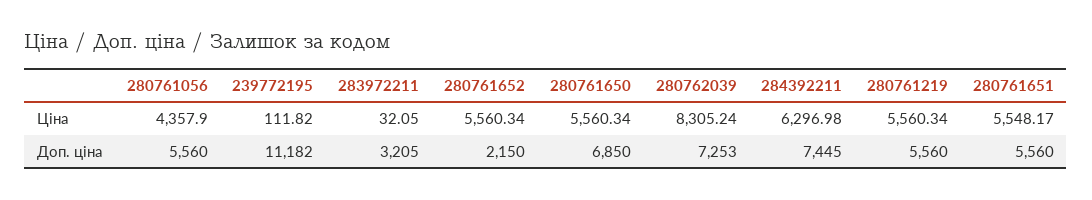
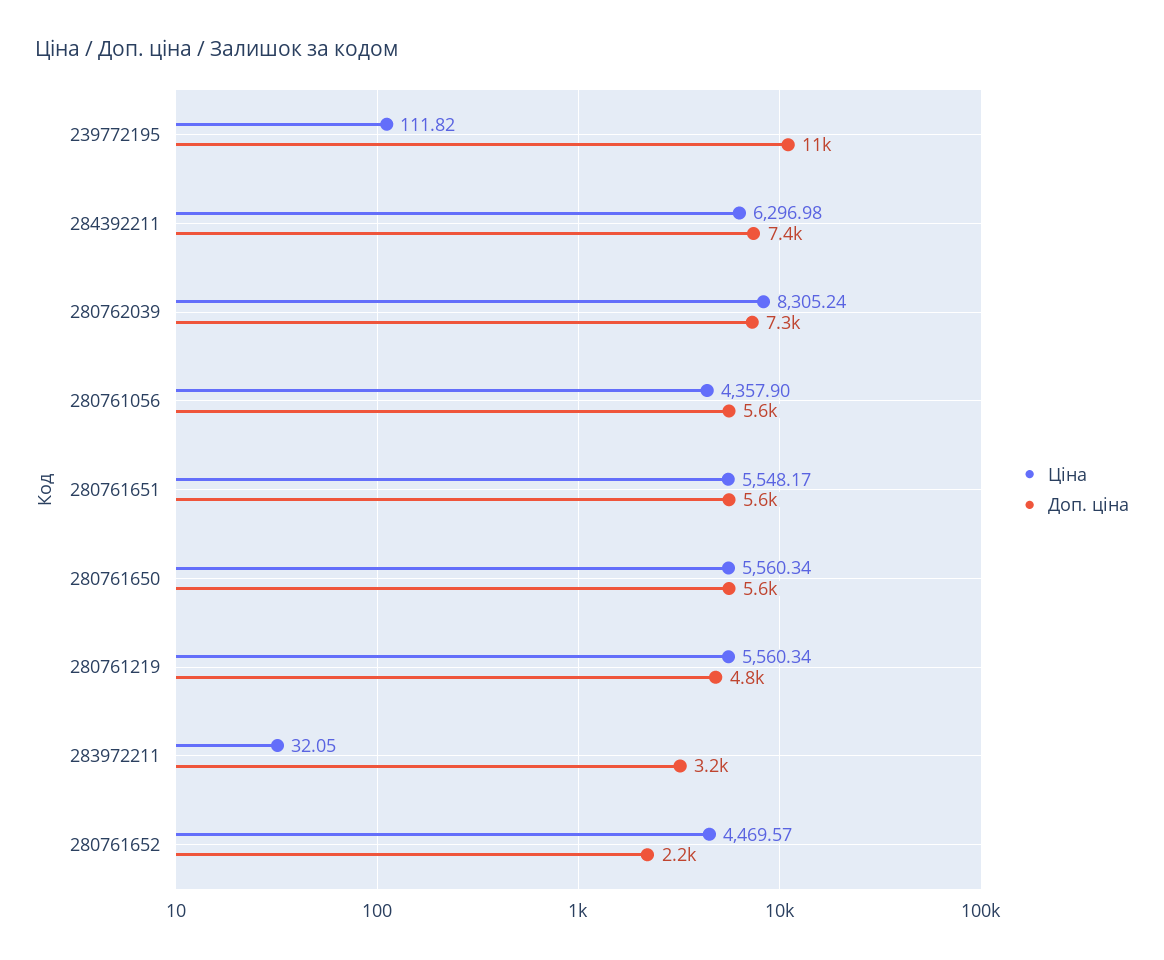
  {
    "Ціна": {
      "280761056": 4357.9,
      "239772195": 111.82,
      "283972211": 32.05,
-     "280761652": 5560.34,
+     "280761652": 4469.57,
      "280761650": 5560.34,
      "280762039": 8305.24,
      "284392211": 6296.98,
      "280761219": 5560.34,
      "280761651": 5548.17
    },
    "Доп. ціна": {
      "280761056": 5560,
      "239772195": 11182,
      "283972211": 3205,
      "280761652": 2150,
-     "280761650": 6850,
+     "280761650": 5600,
      "280762039": 7253,
      "284392211": 7445,
-     "280761219": 5560,
+     "280761219": 4800,
      "280761651": 5560
    }
  }

